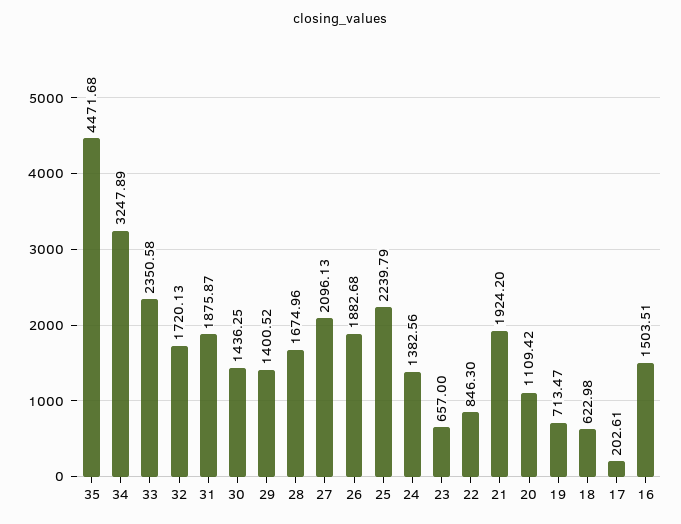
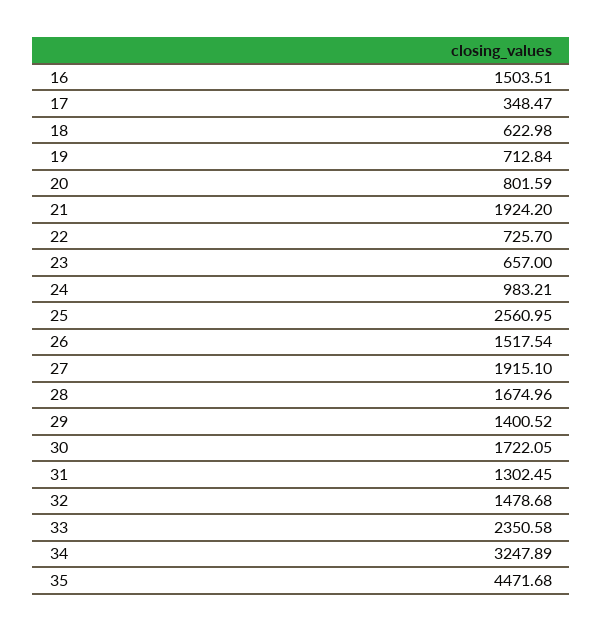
  {
    "35": 4471.68,
    "34": 3247.89,
    "33": 2350.58,
-   "32": 1720.13,
+   "32": 1478.68,
-   "31": 1875.87,
+   "31": 1302.45,
-   "30": 1436.25,
+   "30": 1722.05,
    "29": 1400.52,
    "28": 1674.96,
-   "27": 2096.13,
+   "27": 1915.1,
-   "26": 1882.68,
+   "26": 1517.54,
-   "25": 2239.79,
+   "25": 2560.95,
-   "24": 1382.56,
+   "24": 983.21,
    "23": 657,
-   "22": 846.3,
+   "22": 725.7,
    "21": 1924.2,
-   "20": 1109.42,
+   "20": 801.59,
-   "19": 713.47,
+   "19": 712.84,
    "18": 622.98,
-   "17": 202.61,
+   "17": 348.47,
    "16": 1503.51
  }

